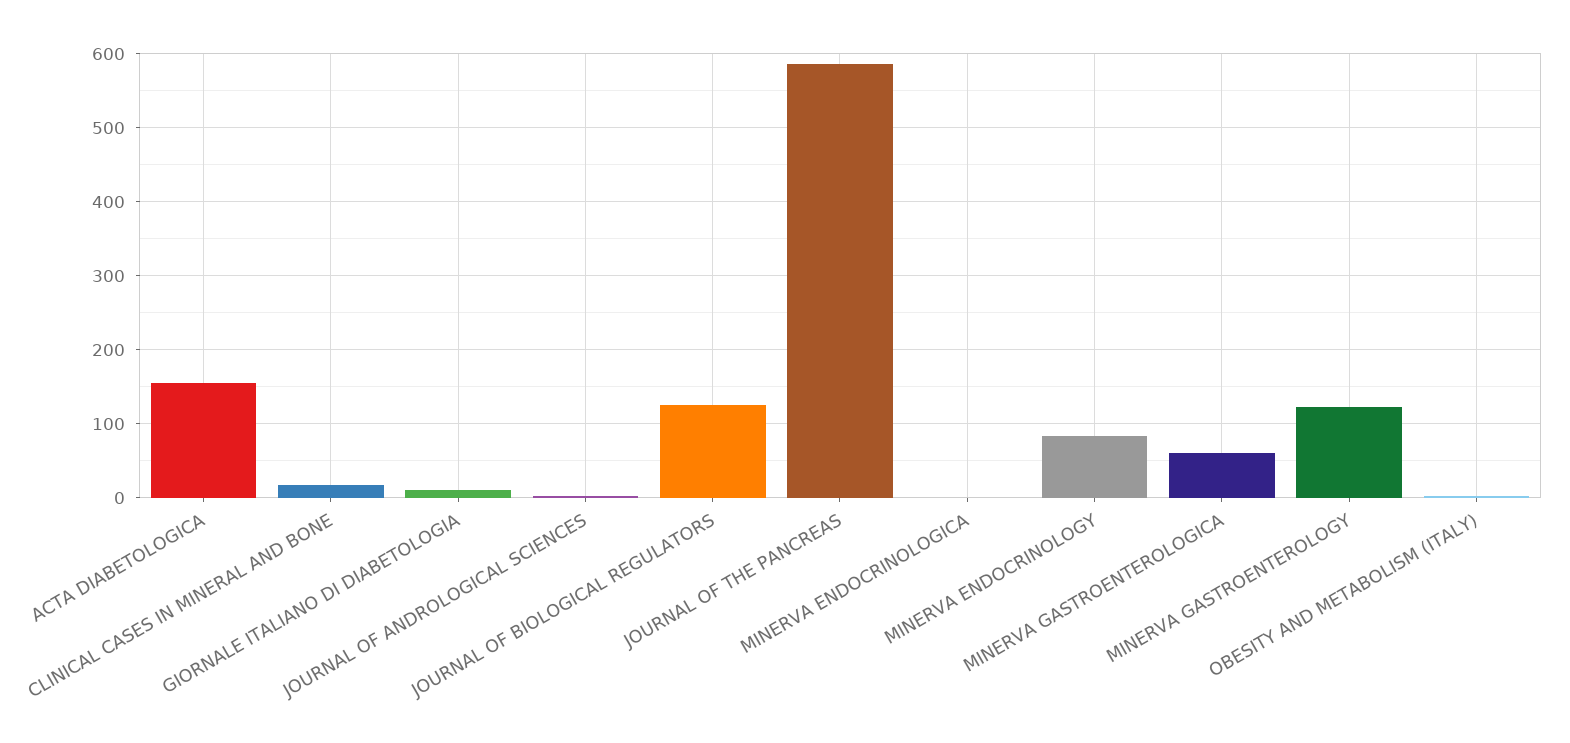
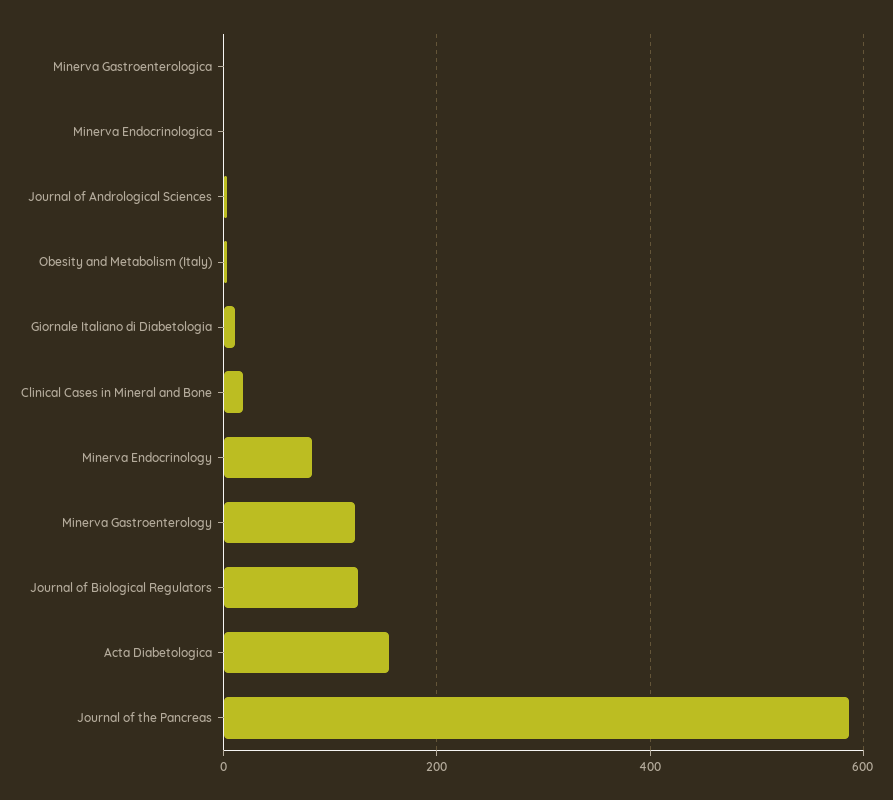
  {
    "ACTA DIABETOLOGICA": 160,
    "CLINICAL CASES IN MINERAL AND BONE": 20,
    "GIORNALE ITALIANO DI DIABETOLOGIA": 10,
    "JOURNAL OF ANDROLOGICAL SCIENCES": 0,
    "JOURNAL OF BIOLOGICAL REGULATORS": 130,
    "JOURNAL OF THE PANCREAS": 590,
    "MINERVA ENDOCRINOLOGICA": 0,
    "MINERVA ENDOCRINOLOGY": 80,
-   "MINERVA GASTROENTEROLOGICA": 60,
+   "MINERVA GASTROENTEROLOGICA": 0,
    "MINERVA GASTROENTEROLOGY": 120,
    "OBESITY AND METABOLISM (ITALY)": 0
  }

